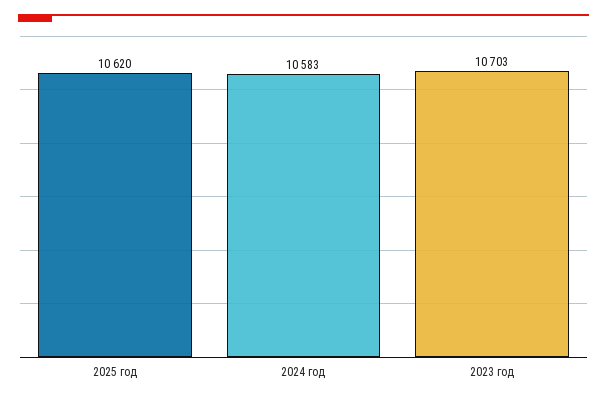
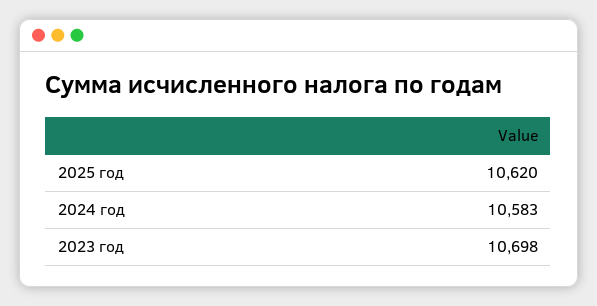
  {
    "2025 год": 10620,
    "2024 год": 10583,
-   "2023 год": 10703
+   "2023 год": 10698
  }

